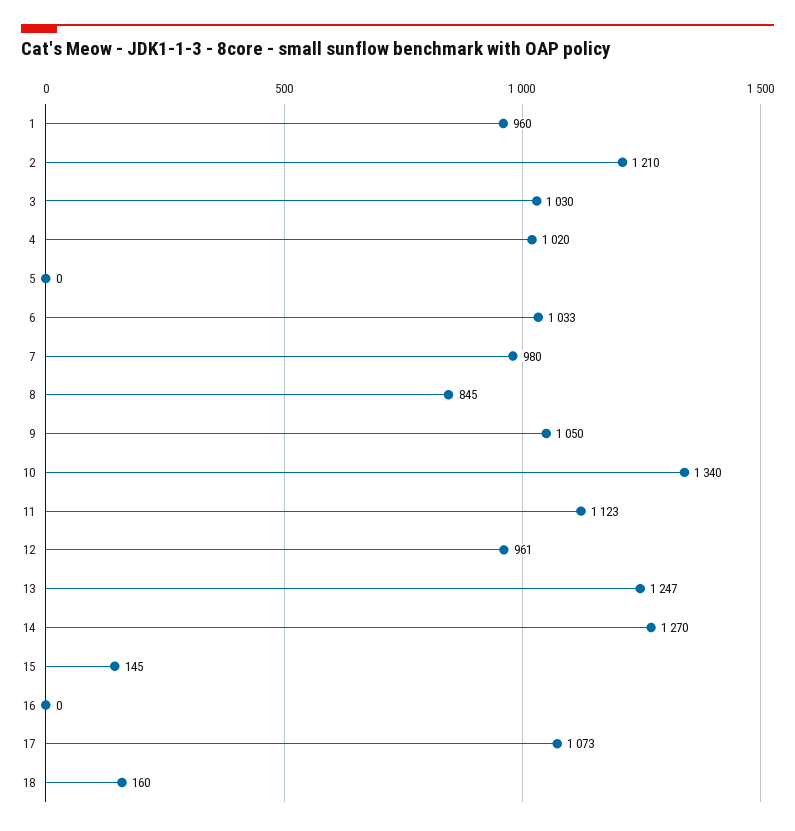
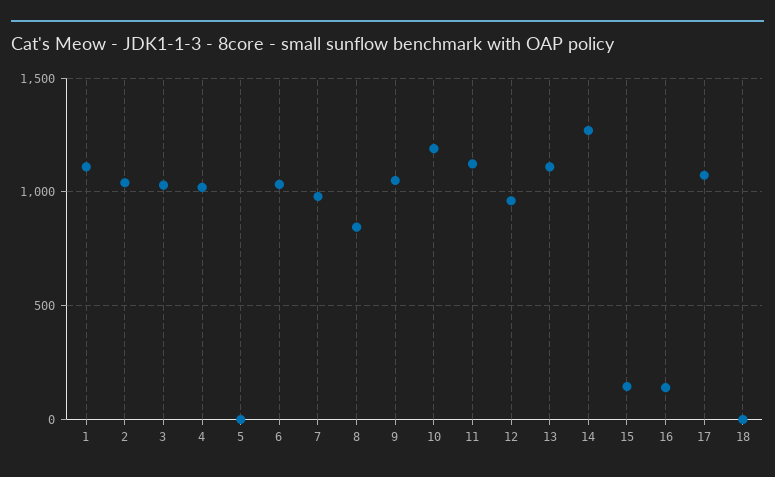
  {
-   "1": 960,
+   "1": 1100,
-   "2": 1210,
+   "2": 1050,
    "3": 1030,
    "4": 1020,
    "5": 0,
    "6": 1033,
    "7": 980,
    "8": 845,
    "9": 1050,
-   "10": 1340,
+   "10": 1200,
    "11": 1123,
    "12": 961,
-   "13": 1247,
+   "13": 1100,
    "14": 1270,
    "15": 145,
-   "16": 0,
+   "16": 150,
    "17": 1073,
-   "18": 160
+   "18": 0
  }

